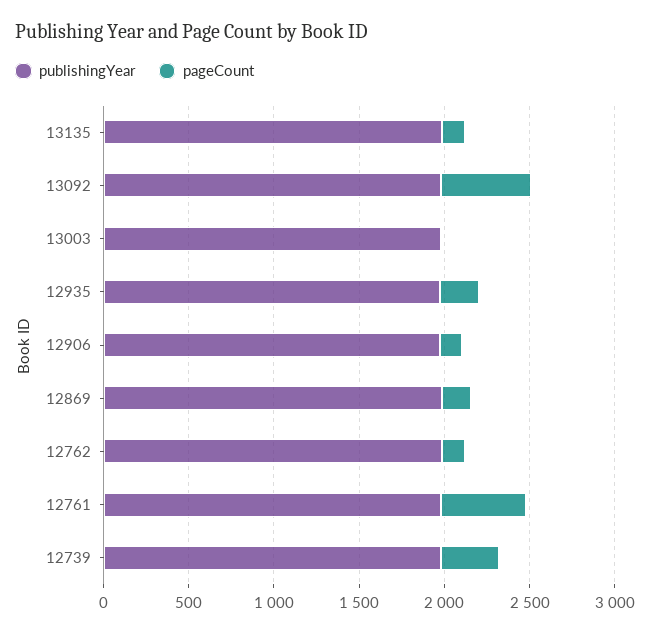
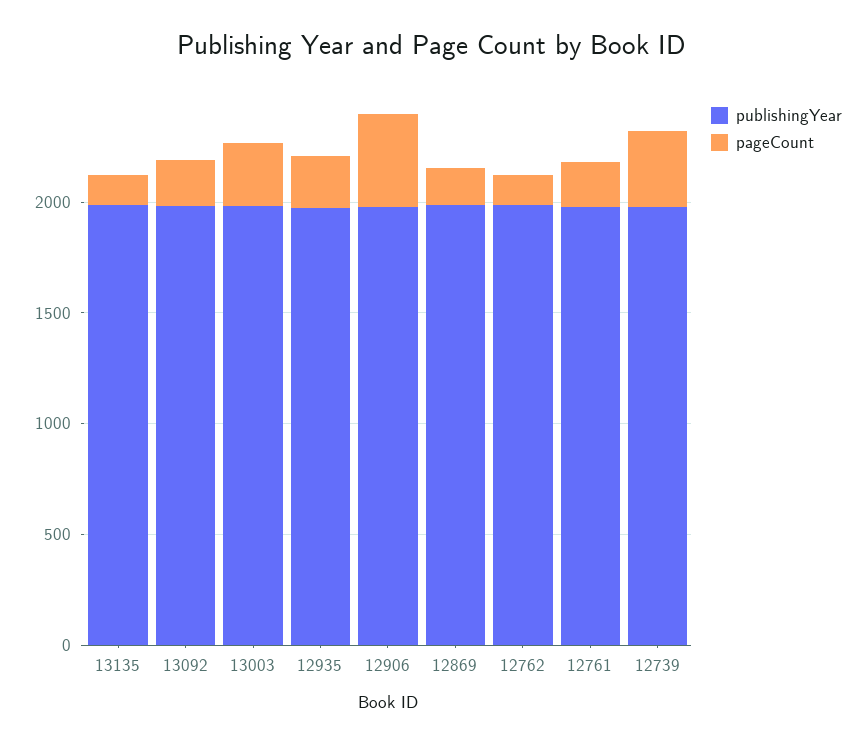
  {
    "publishingYear": {
      "13135": 2000,
      "13092": 2000,
      "13003": 2000,
      "12935": 2000,
      "12906": 2000,
      "12869": 2000,
      "12762": 2000,
      "12761": 2000,
      "12739": 2000
    },
    "pageCount": {
      "13135": 100,
-     "13092": 500,
+     "13092": 200,
-     "13003": 0,
+     "13003": 300,
      "12935": 200,
-     "12906": 100,
+     "12906": 400,
      "12869": 200,
      "12762": 100,
-     "12761": 500,
+     "12761": 200,
      "12739": 300
    }
  }

